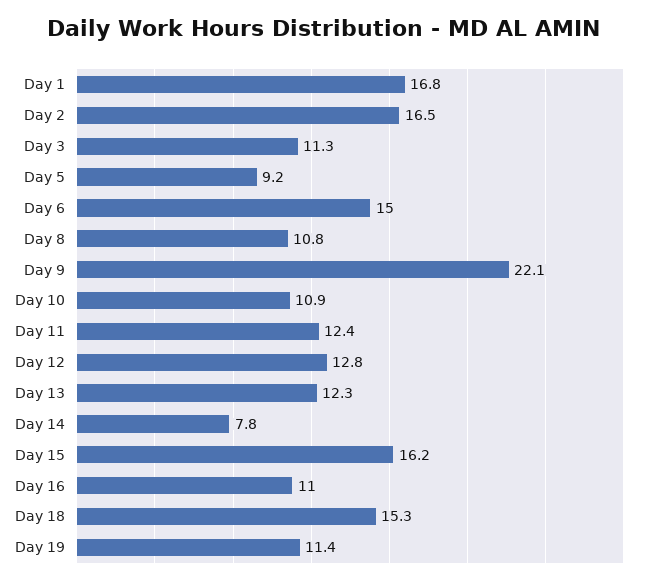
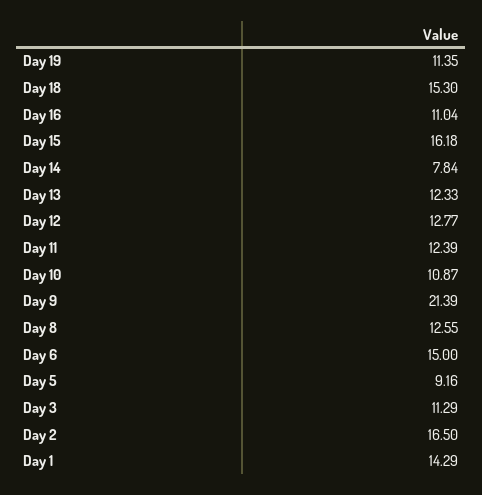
  {
-   "Day 1": 16.8,
+   "Day 1": 14.29,
    "Day 2": 16.5,
    "Day 3": 11.29,
    "Day 5": 9.16,
    "Day 6": 15,
-   "Day 8": 10.8,
+   "Day 8": 12.55,
-   "Day 9": 22.1,
+   "Day 9": 21.39,
    "Day 10": 10.87,
    "Day 11": 12.39,
    "Day 12": 12.77,
    "Day 13": 12.33,
    "Day 14": 7.84,
    "Day 15": 16.18,
    "Day 16": 11.04,
    "Day 18": 15.3,
    "Day 19": 11.35
  }

